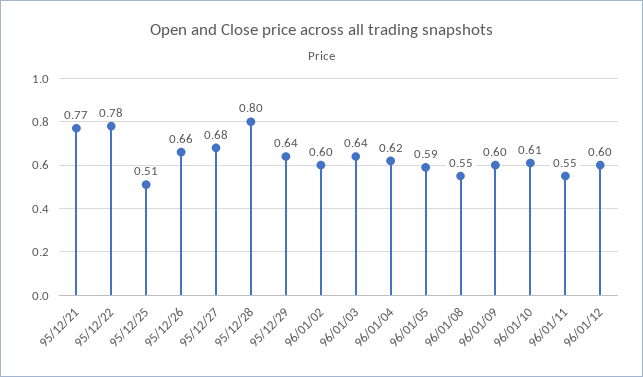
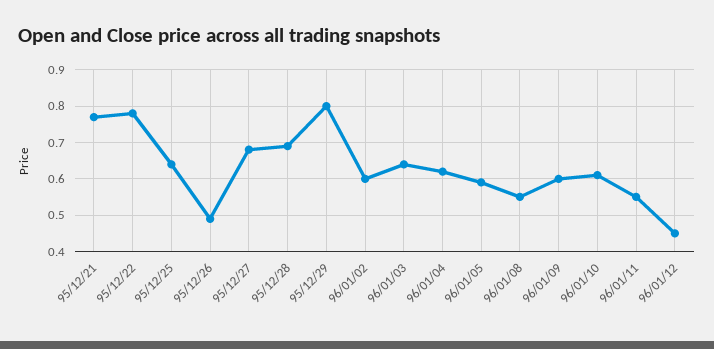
  {
    "95/12/21": 0.77,
    "95/12/22": 0.78,
-   "95/12/25": 0.51,
+   "95/12/25": 0.65,
-   "95/12/26": 0.66,
+   "95/12/26": 0.5,
    "95/12/27": 0.68,
-   "95/12/28": 0.8,
+   "95/12/28": 0.7,
-   "95/12/29": 0.64,
+   "95/12/29": 0.8,
    "96/01/02": 0.6,
    "96/01/03": 0.64,
    "96/01/04": 0.62,
    "96/01/05": 0.59,
    "96/01/08": 0.55,
    "96/01/09": 0.6,
    "96/01/10": 0.61,
    "96/01/11": 0.55,
-   "96/01/12": 0.6
+   "96/01/12": 0.45
  }

